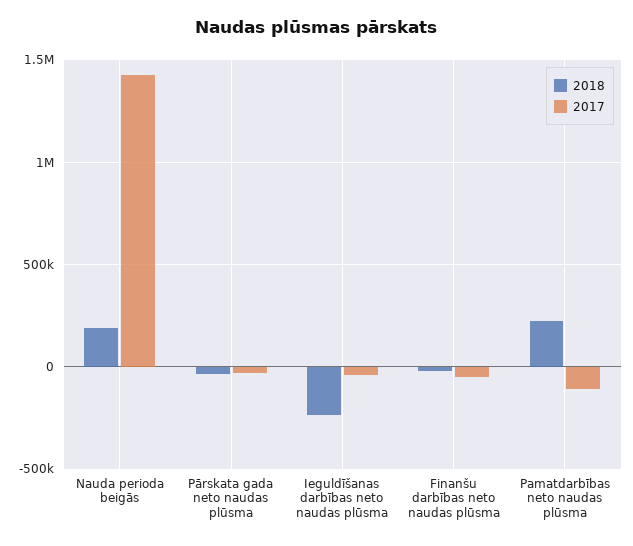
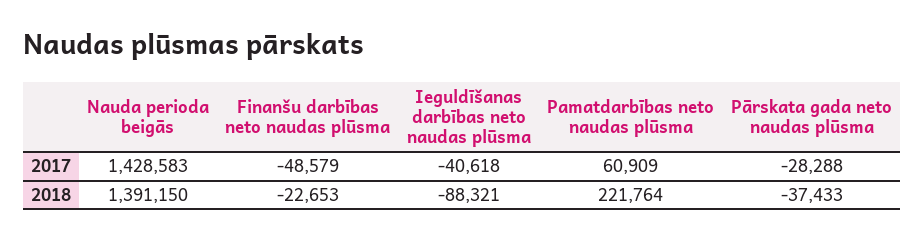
  {
    "2018": {
-     "Nauda perioda beigās": 200000,
+     "Nauda perioda beigās": 1391150,
      "Pārskata gada neto naudas plūsma": -37433,
-     "Ieguldīšanas darbības neto naudas plūsma": -250000,
+     "Ieguldīšanas darbības neto naudas plūsma": -88321,
      "Finanšu darbības neto naudas plūsma": -22653,
      "Pamatdarbības neto naudas plūsma": 221764
    },
    "2017": {
      "Nauda perioda beigās": 1428583,
      "Pārskata gada neto naudas plūsma": -28288,
      "Ieguldīšanas darbības neto naudas plūsma": -40618,
      "Finanšu darbības neto naudas plūsma": -48579,
-     "Pamatdarbības neto naudas plūsma": -100000
+     "Pamatdarbības neto naudas plūsma": 60909
    }
  }

